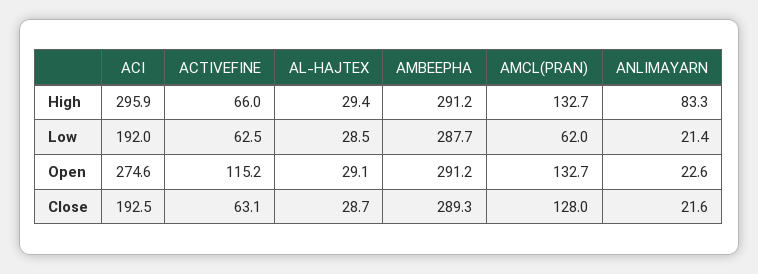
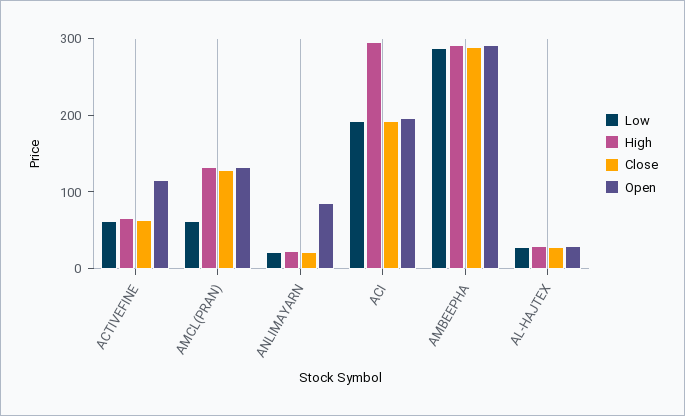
  {
    "High": {
      "ACI": 295.9,
      "ACTIVEFINE": 66,
      "AL-HAJTEX": 29.4,
      "AMBEEPHA": 291.2,
      "AMCL(PRAN)": 132.7,
-     "ANLIMAYARN": 83.3
+     "ANLIMAYARN": 20
    },
    "Low": {
      "ACI": 192,
      "ACTIVEFINE": 62.5,
      "AL-HAJTEX": 28.5,
      "AMBEEPHA": 287.7,
      "AMCL(PRAN)": 62,
      "ANLIMAYARN": 21.4
    },
    "Open": {
-     "ACI": 274.6,
+     "ACI": 200,
      "ACTIVEFINE": 115.2,
      "AL-HAJTEX": 29.1,
      "AMBEEPHA": 291.2,
      "AMCL(PRAN)": 132.7,
-     "ANLIMAYARN": 22.6
+     "ANLIMAYARN": 80
    },
    "Close": {
      "ACI": 192.5,
      "ACTIVEFINE": 63.1,
      "AL-HAJTEX": 28.7,
      "AMBEEPHA": 289.3,
      "AMCL(PRAN)": 128,
      "ANLIMAYARN": 21.6
    }
  }

